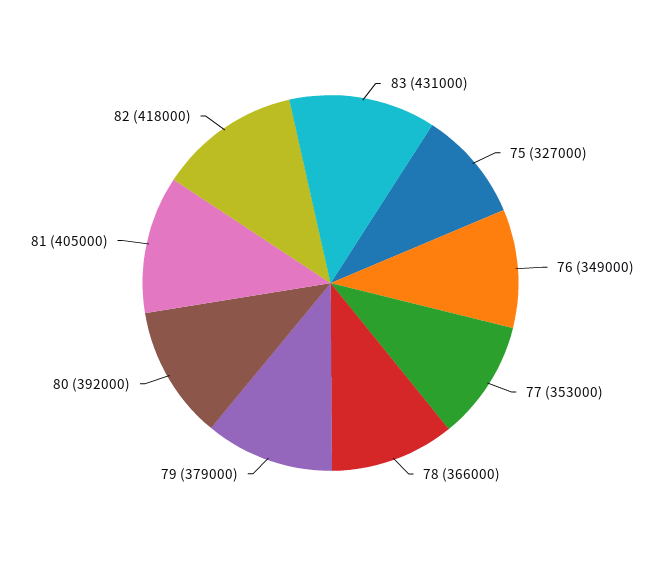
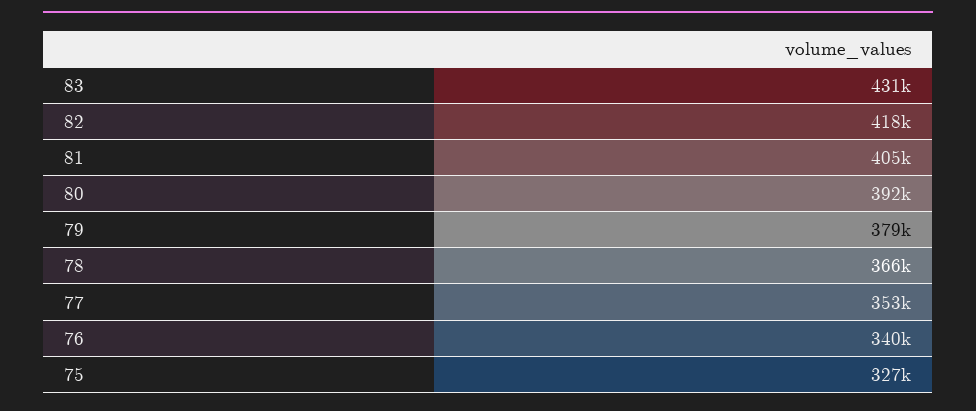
  {
    "83": 431000,
    "75": 327000,
-   "76": 349000,
+   "76": 340000,
    "77": 353000,
    "78": 366000,
    "79": 379000,
    "80": 392000,
    "81": 405000,
    "82": 418000
  }

